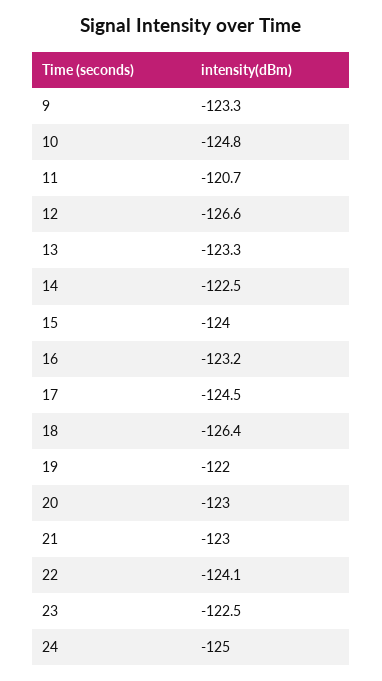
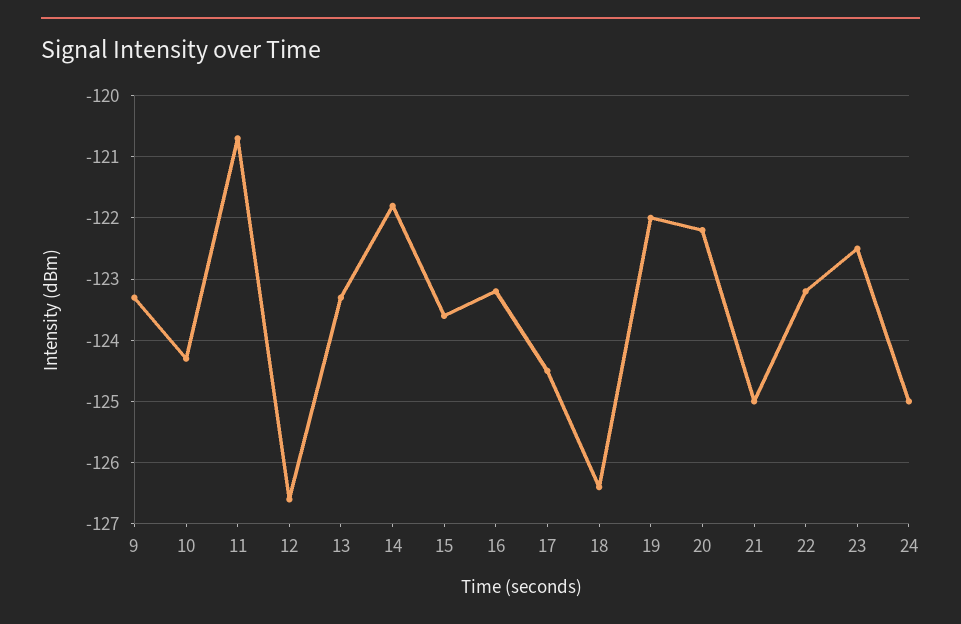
  {
    "9": -123.3,
-   "10": -124.8,
+   "10": -124.3,
    "11": -120.7,
    "12": -126.6,
    "13": -123.3,
-   "14": -122.5,
+   "14": -121.8,
-   "15": -124,
+   "15": -123.6,
    "16": -123.2,
    "17": -124.5,
    "18": -126.4,
    "19": -122,
-   "20": -123,
+   "20": -122.2,
-   "21": -123,
+   "21": -125,
-   "22": -124.1,
+   "22": -123.2,
    "23": -122.5,
    "24": -125
  }

